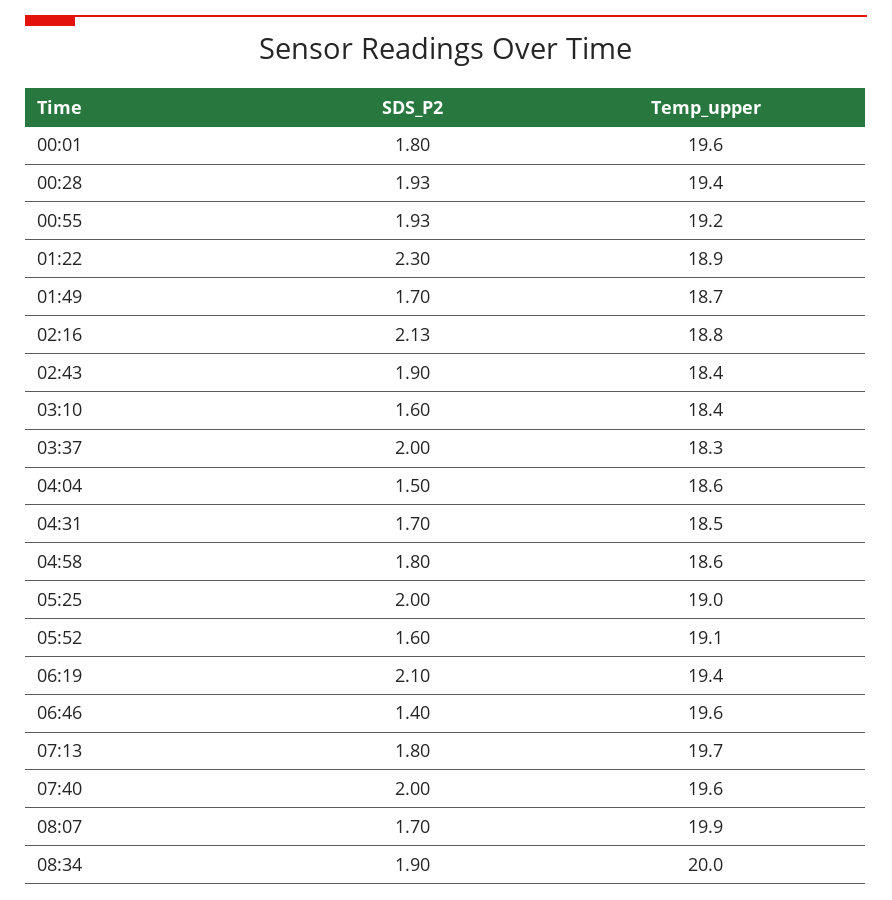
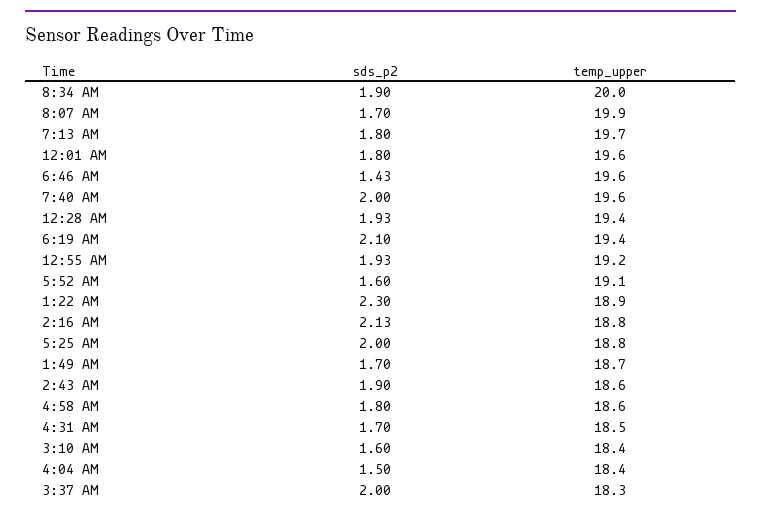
  {
    "SDS_P2": {
      "00:01": 1.8,
      "00:28": 1.93,
      "00:55": 1.93,
      "01:22": 2.3,
      "01:49": 1.7,
      "02:16": 2.13,
      "02:43": 1.9,
      "03:10": 1.6,
      "03:37": 2,
      "04:04": 1.5,
      "04:31": 1.7,
      "04:58": 1.8,
      "05:25": 2,
      "05:52": 1.6,
      "06:19": 2.1,
-     "06:46": 1.4,
+     "06:46": 1.43,
      "07:13": 1.8,
      "07:40": 2,
      "08:07": 1.7,
      "08:34": 1.9
    },
    "Temp_upper": {
      "00:01": 19.6,
      "00:28": 19.4,
      "00:55": 19.2,
      "01:22": 18.9,
      "01:49": 18.7,
      "02:16": 18.8,
-     "02:43": 18.4,
+     "02:43": 18.6,
      "03:10": 18.4,
      "03:37": 18.3,
-     "04:04": 18.6,
+     "04:04": 18.4,
      "04:31": 18.5,
      "04:58": 18.6,
-     "05:25": 19,
+     "05:25": 18.8,
      "05:52": 19.1,
      "06:19": 19.4,
      "06:46": 19.6,
      "07:13": 19.7,
      "07:40": 19.6,
      "08:07": 19.9,
      "08:34": 20
    }
  }

